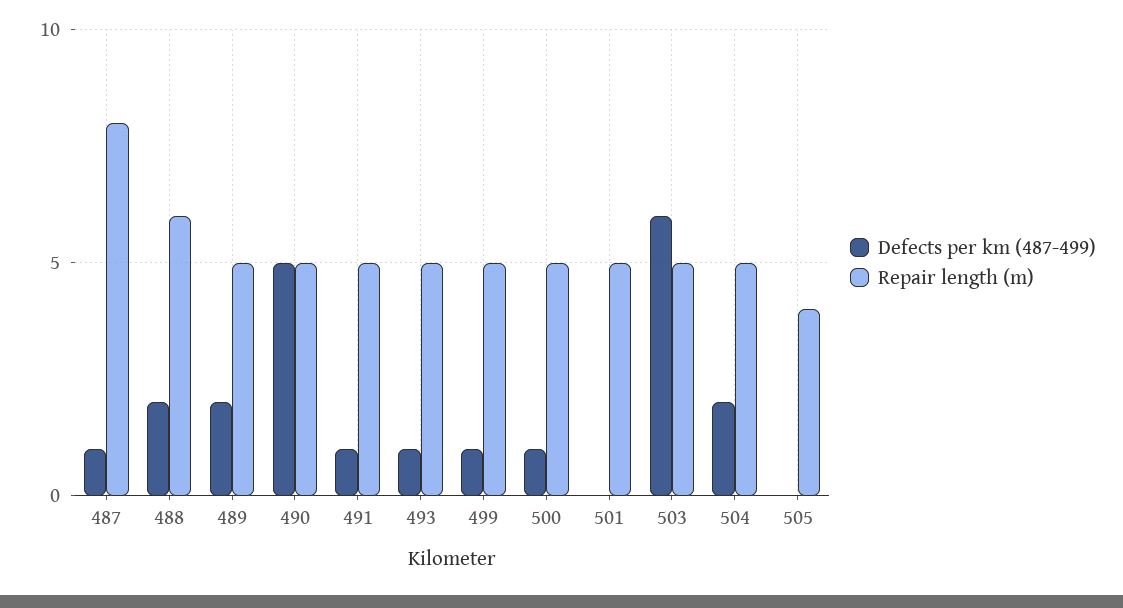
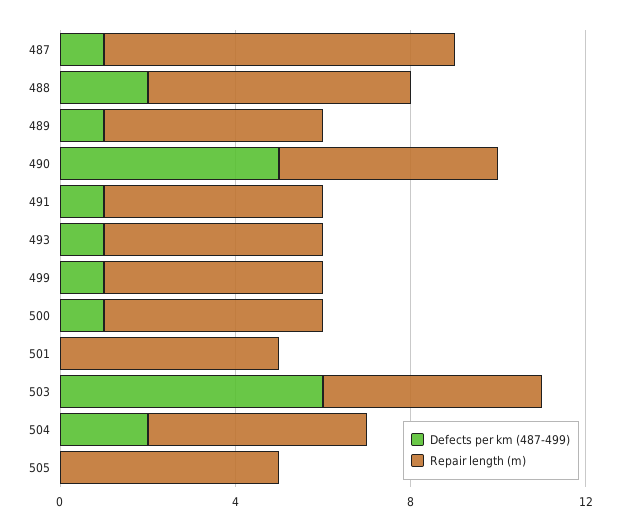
  {
    "Defects per km (487-499)": {
      "487": 1,
      "488": 2,
-     "489": 2,
+     "489": 1,
      "490": 5,
      "491": 1,
      "493": 1,
      "499": 1,
      "500": 1,
      "501": 0,
      "503": 6,
      "504": 2,
      "505": 0
    },
    "Repair length (m)": {
      "487": 8,
      "488": 6,
      "489": 5,
      "490": 5,
      "491": 5,
      "493": 5,
      "499": 5,
      "500": 5,
      "501": 5,
      "503": 5,
      "504": 5,
-     "505": 4
+     "505": 5
    }
  }

